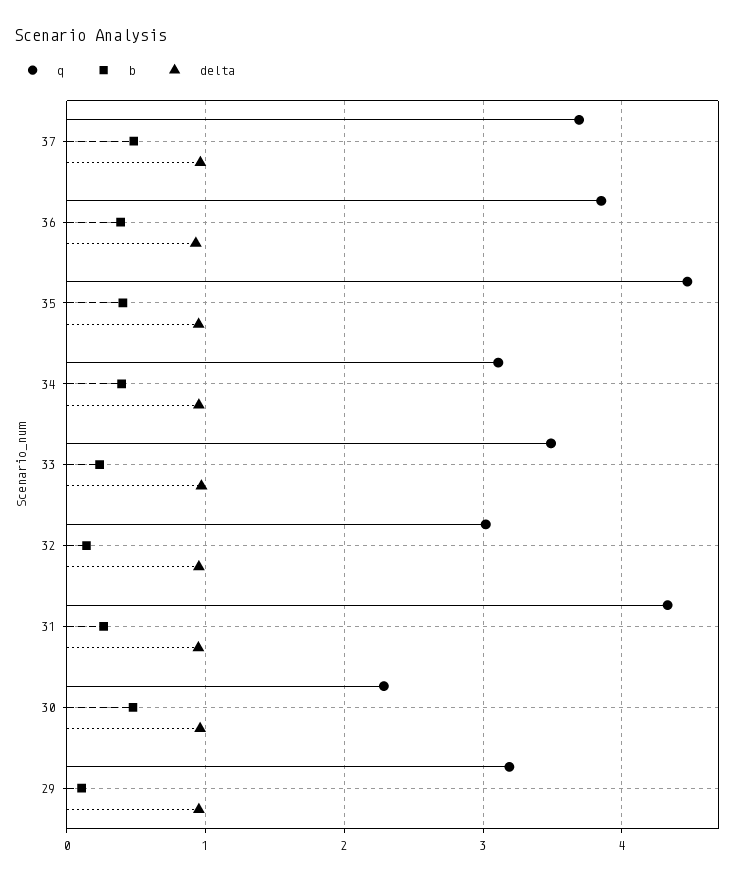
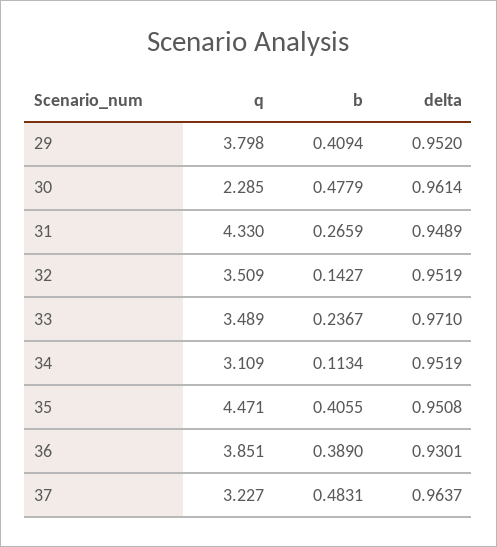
  {
    "q": {
-     "37": 3.7,
+     "37": 3.227,
      "36": 3.851,
      "35": 4.471,
      "34": 3.109,
      "33": 3.489,
-     "32": 3,
+     "32": 3.509,
      "31": 4.33,
      "30": 2.285,
-     "29": 3.2
+     "29": 3.798
    },
    "b": {
      "37": 0.4831,
      "36": 0.389,
      "35": 0.4055,
-     "34": 0.4,
+     "34": 0.1134,
      "33": 0.2367,
      "32": 0.1427,
      "31": 0.2659,
      "30": 0.4779,
-     "29": 0.1
+     "29": 0.4094
    },
    "delta": {
      "37": 0.9637,
      "36": 0.9301,
      "35": 0.9508,
      "34": 0.9519,
      "33": 0.971,
      "32": 0.9519,
      "31": 0.9489,
      "30": 0.9614,
      "29": 0.952
    }
  }

